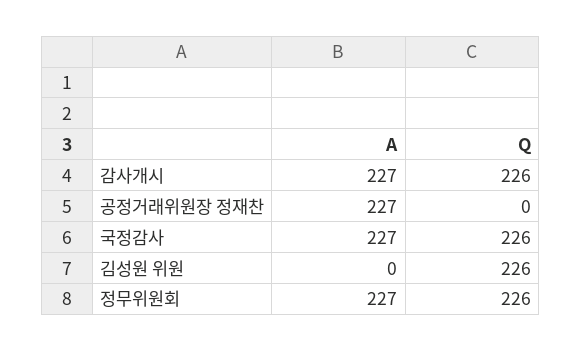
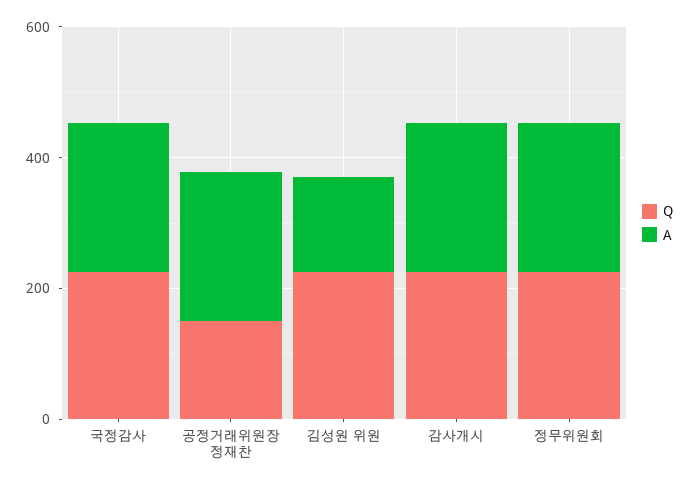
  {
    "A": {
      "감사개시": 227,
      "공정거래위원장 정재찬": 227,
      "국정감사": 227,
-     "김성원 위원": 0,
+     "김성원 위원": 150,
      "정무위원회": 227
    },
    "Q": {
      "감사개시": 226,
-     "공정거래위원장 정재찬": 0,
+     "공정거래위원장 정재찬": 150,
      "국정감사": 226,
      "김성원 위원": 226,
      "정무위원회": 226
    }
  }

